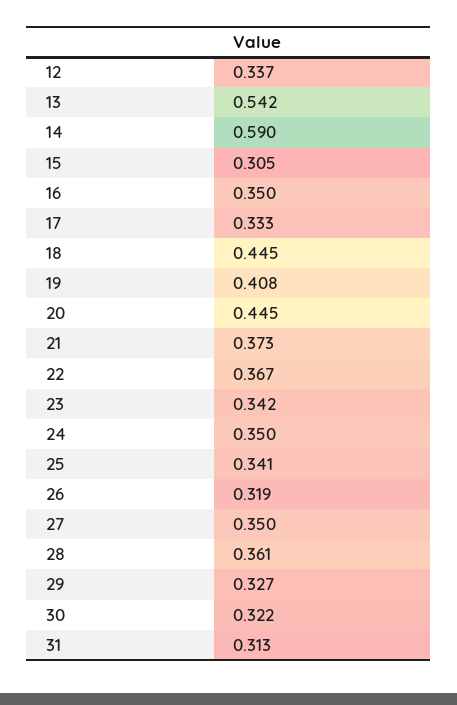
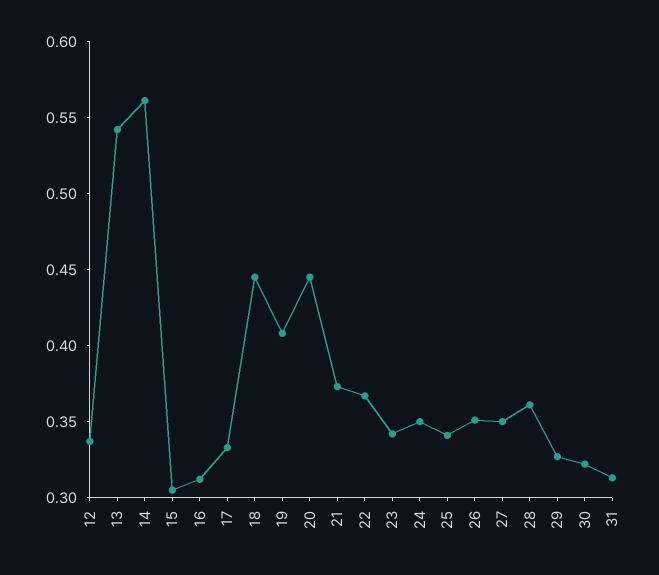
  {
    "12": 0.337,
    "13": 0.542,
-   "14": 0.59,
+   "14": 0.56,
    "15": 0.305,
-   "16": 0.35,
+   "16": 0.31,
    "17": 0.333,
    "18": 0.445,
    "19": 0.408,
    "20": 0.445,
    "21": 0.373,
    "22": 0.367,
    "23": 0.342,
    "24": 0.35,
    "25": 0.341,
-   "26": 0.319,
+   "26": 0.35,
    "27": 0.35,
    "28": 0.361,
    "29": 0.327,
    "30": 0.322,
    "31": 0.313
  }

